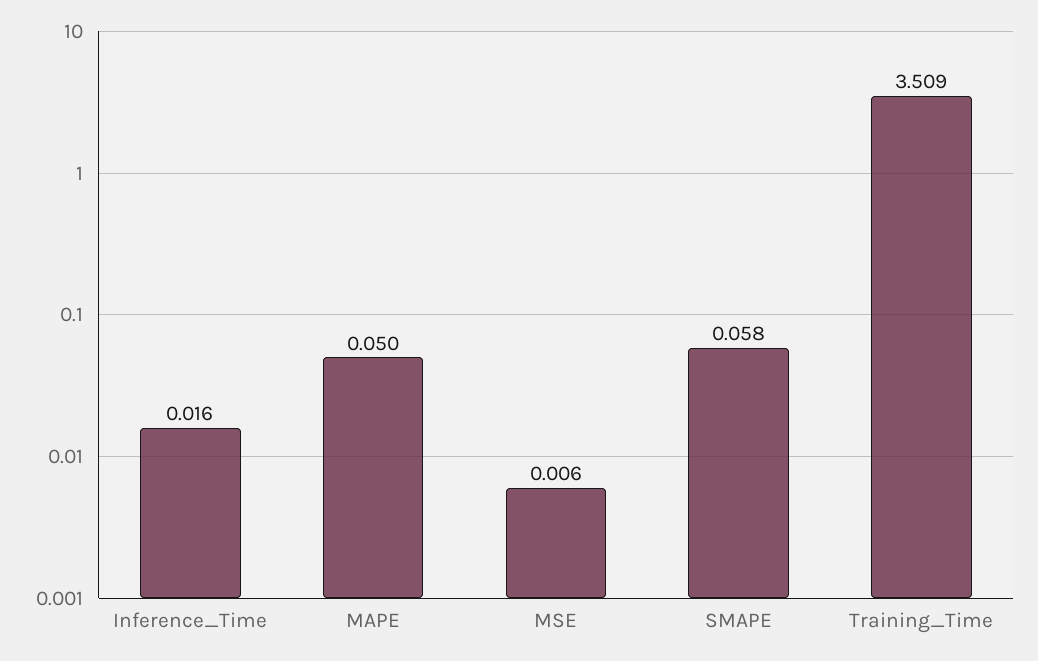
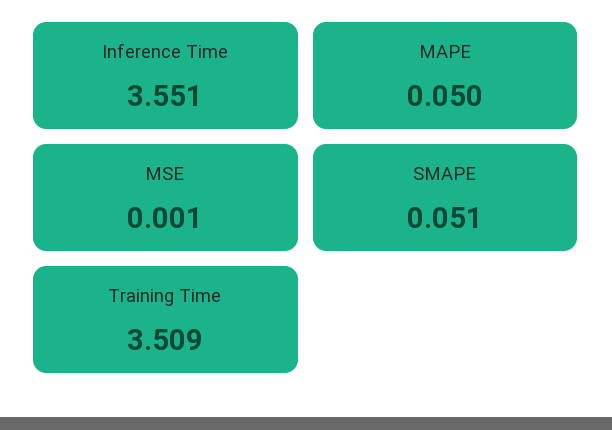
  {
-   "Inference_Time": 0.016,
+   "Inference_Time": 3.551,
    "MAPE": 0.05,
-   "MSE": 0.006,
+   "MSE": 0.001,
-   "SMAPE": 0.058,
+   "SMAPE": 0.051,
    "Training_Time": 3.509
  }

